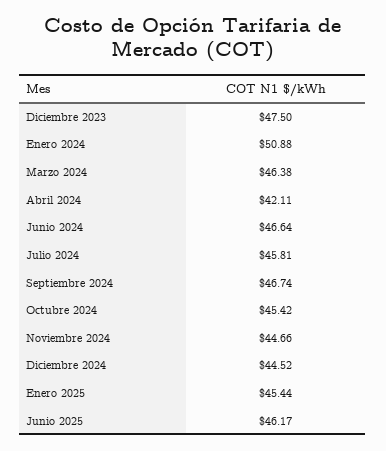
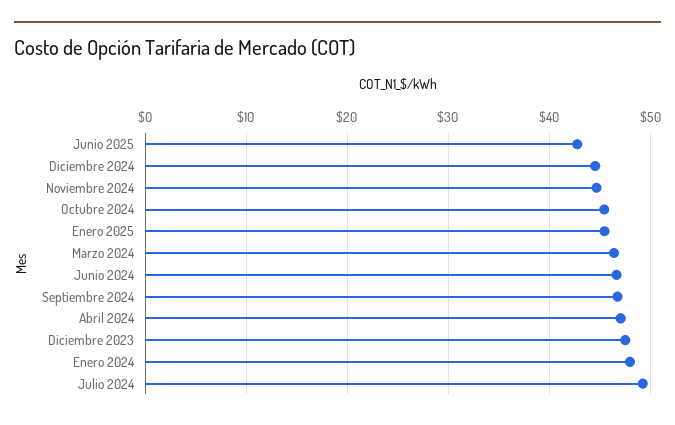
  {
    "Diciembre 2023": 47.5,
-   "Enero 2024": 50.88,
+   "Enero 2024": 48,
    "Marzo 2024": 46.38,
-   "Abril 2024": 42.11,
+   "Abril 2024": 47,
    "Junio 2024": 46.64,
-   "Julio 2024": 45.81,
+   "Julio 2024": 49,
    "Septiembre 2024": 46.74,
    "Octubre 2024": 45.42,
    "Noviembre 2024": 44.66,
    "Diciembre 2024": 44.52,
    "Enero 2025": 45.44,
-   "Junio 2025": 46.17
+   "Junio 2025": 43
  }

